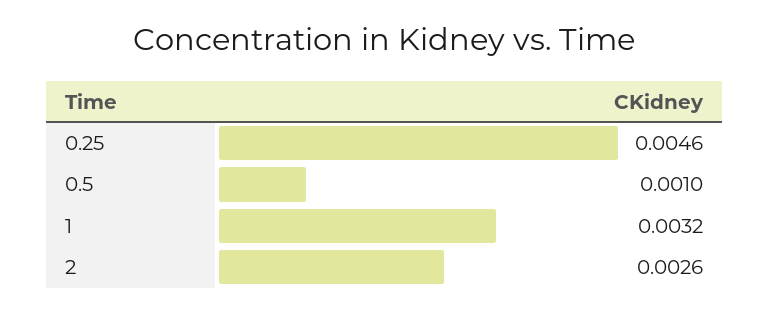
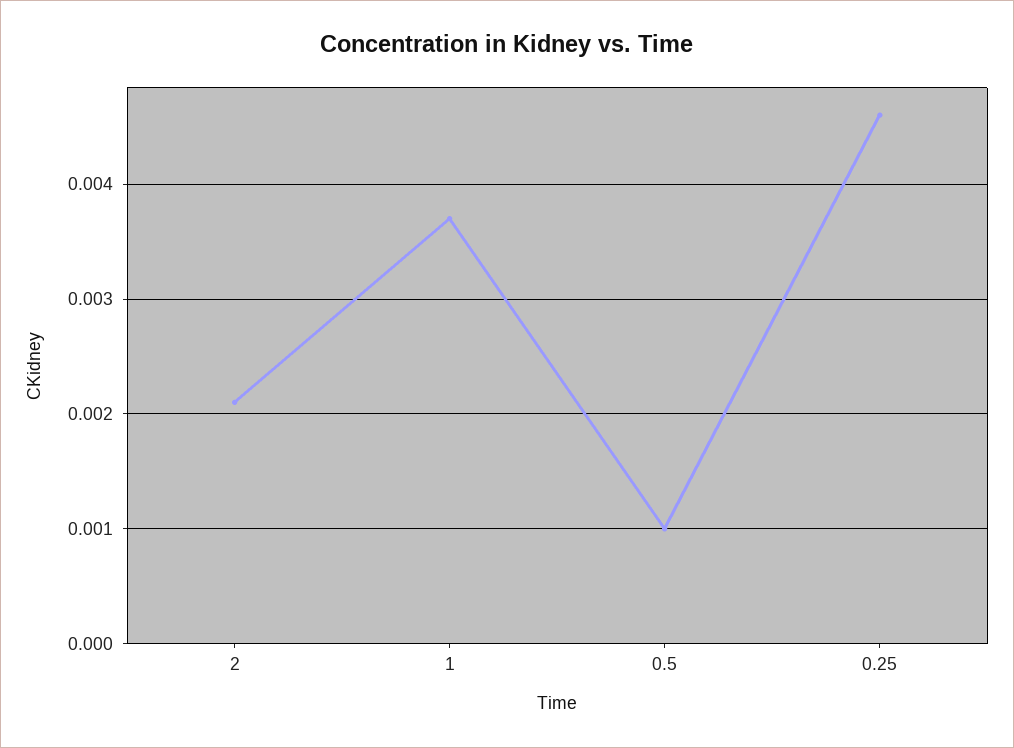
  {
    "0.25": 0.0046,
    "0.5": 0.001,
-   "1": 0.0032,
+   "1": 0.0037,
-   "2": 0.0026
+   "2": 0.0021
  }

